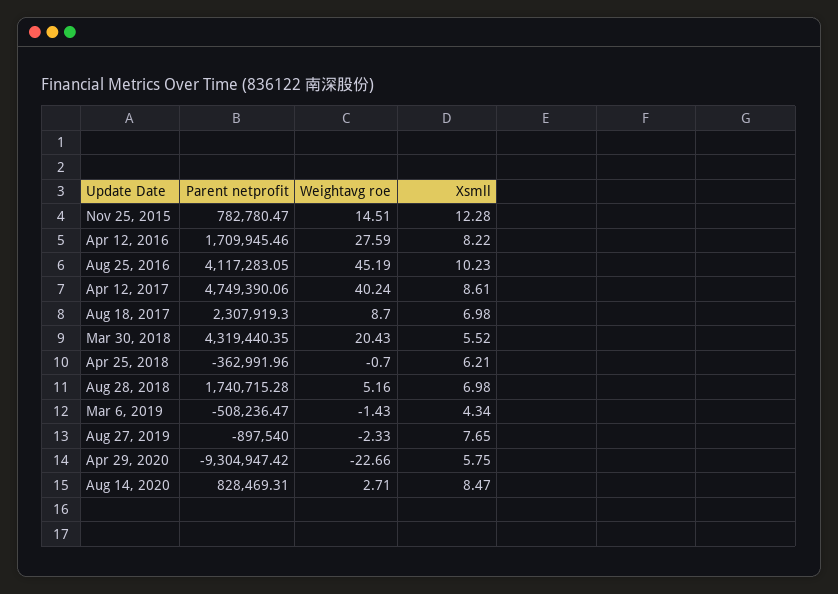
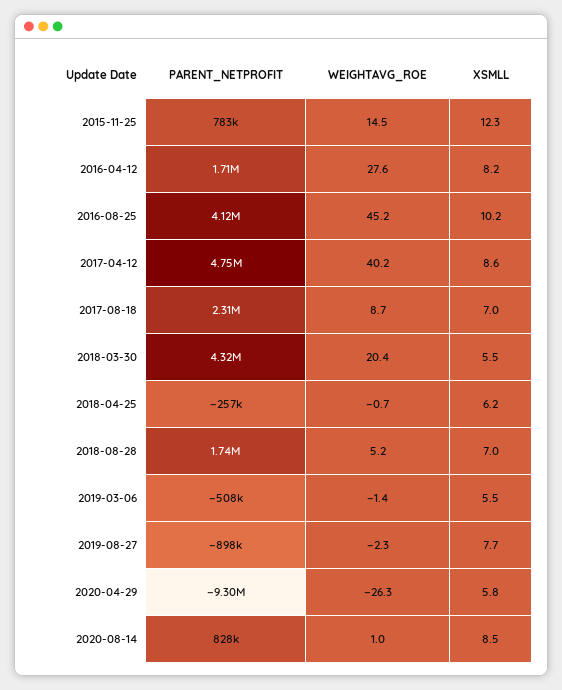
  {
    "Parent netprofit": {
      "Nov 25, 2015": 782780.47,
      "Apr 12, 2016": 1709945.46,
      "Aug 25, 2016": 4117283.05,
      "Apr 12, 2017": 4749390.06,
      "Aug 18, 2017": 2307919.3,
      "Mar 30, 2018": 4319440.35,
-     "Apr 25, 2018": -362991.96,
+     "Apr 25, 2018": -257000,
      "Aug 28, 2018": 1740715.28,
      "Mar 6, 2019": -508236.47,
      "Aug 27, 2019": -897540,
      "Apr 29, 2020": -9304947.42,
      "Aug 14, 2020": 828469.31
    },
    "Weightavg roe": {
      "Nov 25, 2015": 14.51,
      "Apr 12, 2016": 27.59,
      "Aug 25, 2016": 45.19,
      "Apr 12, 2017": 40.24,
      "Aug 18, 2017": 8.7,
      "Mar 30, 2018": 20.43,
      "Apr 25, 2018": -0.7,
      "Aug 28, 2018": 5.16,
      "Mar 6, 2019": -1.43,
      "Aug 27, 2019": -2.33,
-     "Apr 29, 2020": -22.66,
+     "Apr 29, 2020": -26.3,
-     "Aug 14, 2020": 2.71
+     "Aug 14, 2020": 1
    },
    "Xsmll": {
      "Nov 25, 2015": 12.28,
      "Apr 12, 2016": 8.22,
      "Aug 25, 2016": 10.23,
      "Apr 12, 2017": 8.61,
      "Aug 18, 2017": 6.98,
      "Mar 30, 2018": 5.52,
      "Apr 25, 2018": 6.21,
      "Aug 28, 2018": 6.98,
-     "Mar 6, 2019": 4.34,
+     "Mar 6, 2019": 5.5,
      "Aug 27, 2019": 7.65,
      "Apr 29, 2020": 5.75,
      "Aug 14, 2020": 8.47
    }
  }

